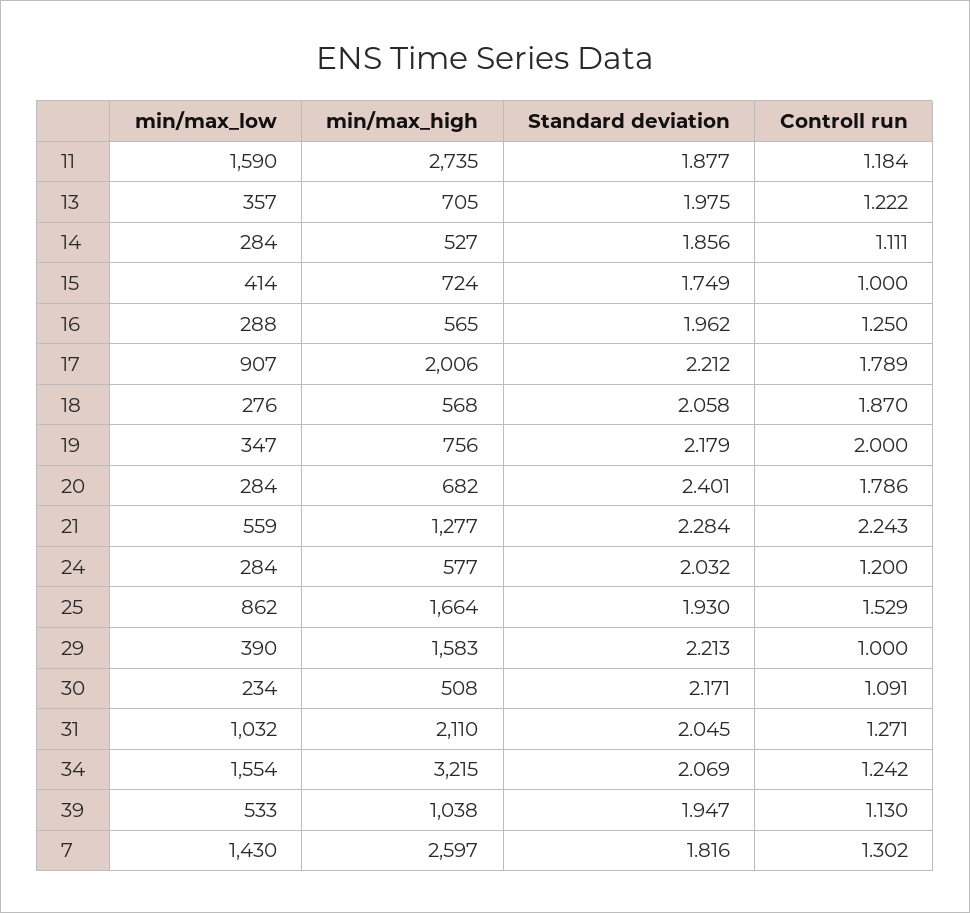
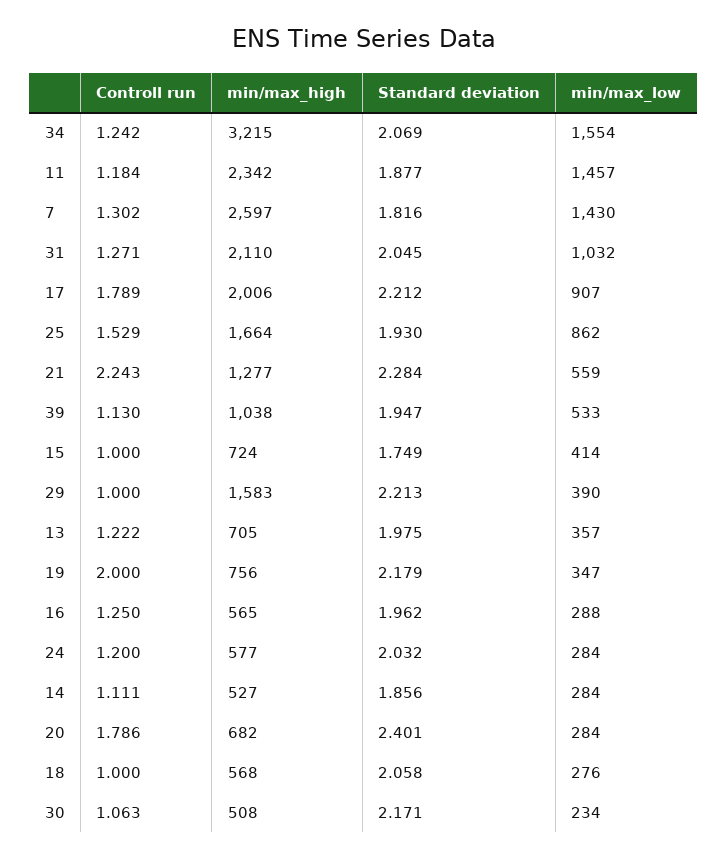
  {
    "min/max_low": {
-     "11": 1590,
+     "11": 1457,
      "13": 357,
      "14": 284,
      "15": 414,
      "16": 288,
      "17": 907,
      "18": 276,
      "19": 347,
      "20": 284,
      "21": 559,
      "24": 284,
      "25": 862,
      "29": 390,
      "30": 234,
      "31": 1032,
      "34": 1554,
      "39": 533,
      "7": 1430
    },
    "min/max_high": {
-     "11": 2735,
+     "11": 2342,
      "13": 705,
      "14": 527,
      "15": 724,
      "16": 565,
      "17": 2006,
      "18": 568,
      "19": 756,
      "20": 682,
      "21": 1277,
      "24": 577,
      "25": 1664,
      "29": 1583,
      "30": 508,
      "31": 2110,
      "34": 3215,
      "39": 1038,
      "7": 2597
    },
    "Standard deviation": {
      "11": 1.877,
      "13": 1.975,
      "14": 1.856,
      "15": 1.749,
      "16": 1.962,
      "17": 2.212,
      "18": 2.058,
      "19": 2.179,
      "20": 2.401,
      "21": 2.284,
      "24": 2.032,
      "25": 1.93,
      "29": 2.213,
      "30": 2.171,
      "31": 2.045,
      "34": 2.069,
      "39": 1.947,
      "7": 1.816
    },
    "Controll run": {
      "11": 1.184,
      "13": 1.222,
      "14": 1.111,
      "15": 1,
      "16": 1.25,
      "17": 1.789,
-     "18": 1.87,
+     "18": 1,
      "19": 2,
      "20": 1.786,
      "21": 2.243,
      "24": 1.2,
      "25": 1.529,
      "29": 1,
-     "30": 1.091,
+     "30": 1.063,
      "31": 1.271,
      "34": 1.242,
      "39": 1.13,
      "7": 1.302
    }
  }

